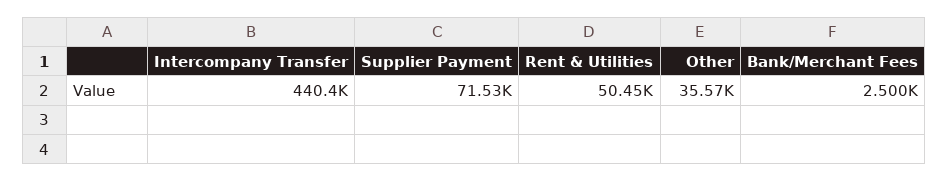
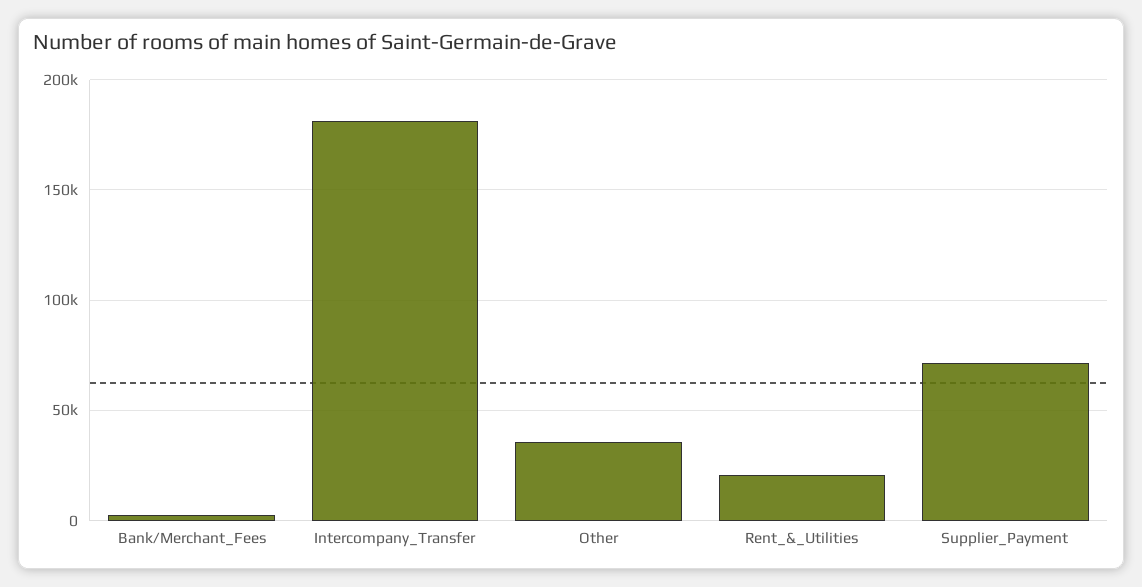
  {
-   "Intercompany Transfer": 440400,
+   "Intercompany Transfer": 180000,
    "Supplier Payment": 71530,
-   "Rent & Utilities": 50450,
+   "Rent & Utilities": 20000,
    "Other": 35570,
    "Bank/Merchant Fees": 2500
  }

